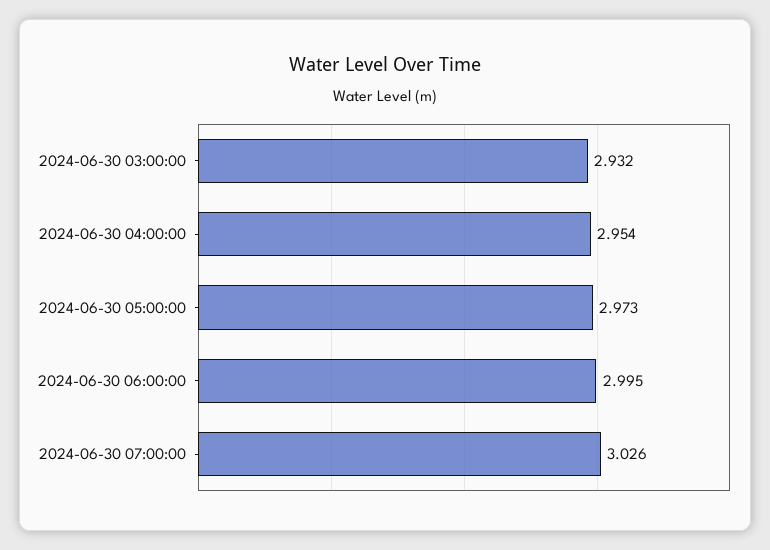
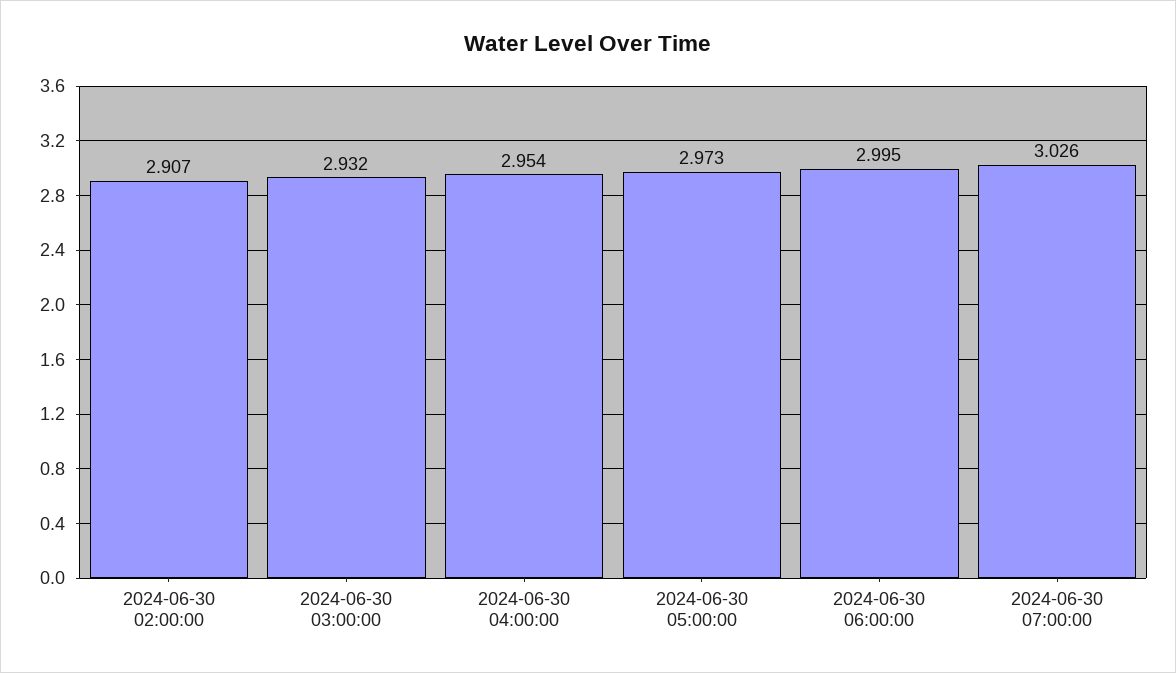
  {
    "2024-06-30 03:00:00": 2.932,
    "2024-06-30 04:00:00": 2.954,
    "2024-06-30 05:00:00": 2.973,
    "2024-06-30 06:00:00": 2.995,
-   "2024-06-30 07:00:00": 3.026
+   "2024-06-30 07:00:00": 3.026,
+   "2024-06-30 02:00:00": 2.907
  }

